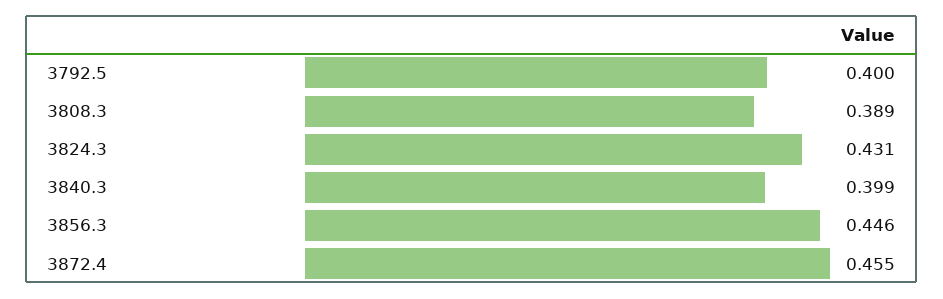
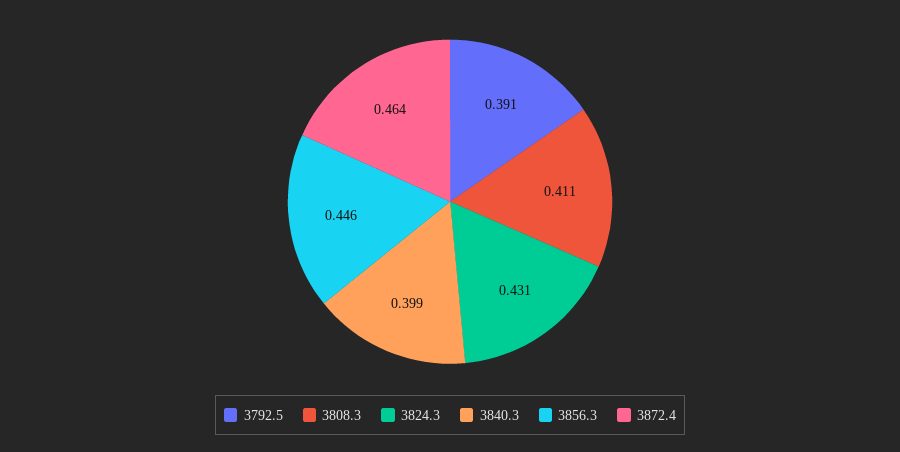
  {
-   "3792.5": 0.4,
+   "3792.5": 0.391,
-   "3808.3": 0.389,
+   "3808.3": 0.411,
    "3824.3": 0.431,
    "3840.3": 0.399,
    "3856.3": 0.446,
-   "3872.4": 0.455
+   "3872.4": 0.464
  }

